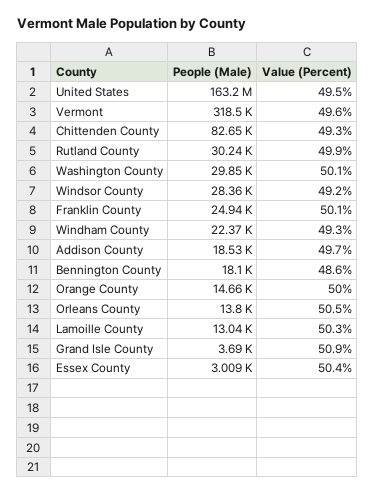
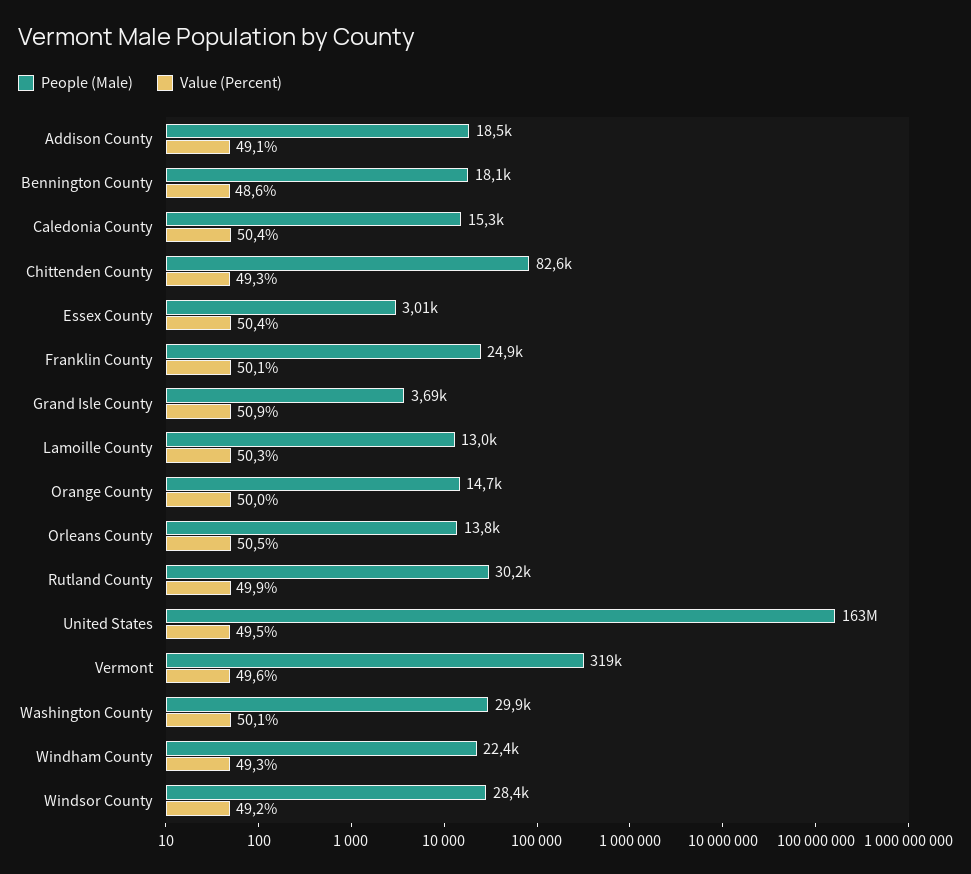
  {
    "People (Male)": {
      "United States": 163200000,
      "Vermont": 318500,
      "Chittenden County": 82650,
      "Rutland County": 30240,
      "Washington County": 29850,
      "Windsor County": 28360,
      "Franklin County": 24940,
      "Windham County": 22370,
      "Addison County": 18530,
      "Bennington County": 18100,
      "Orange County": 14660,
      "Orleans County": 13800,
      "Lamoille County": 13040,
      "Grand Isle County": 3690,
-     "Essex County": 3009
+     "Essex County": 3009,
+     "Caledonia County": 15300
    },
    "Value (Percent)": {
      "United States": 49.5,
      "Vermont": 49.6,
      "Chittenden County": 49.3,
      "Rutland County": 49.9,
      "Washington County": 50.1,
      "Windsor County": 49.2,
      "Franklin County": 50.1,
      "Windham County": 49.3,
-     "Addison County": 49.7,
+     "Addison County": 49.1,
      "Bennington County": 48.6,
      "Orange County": 50,
      "Orleans County": 50.5,
      "Lamoille County": 50.3,
      "Grand Isle County": 50.9,
-     "Essex County": 50.4
+     "Essex County": 50.4,
+     "Caledonia County": 50.4
    }
  }

